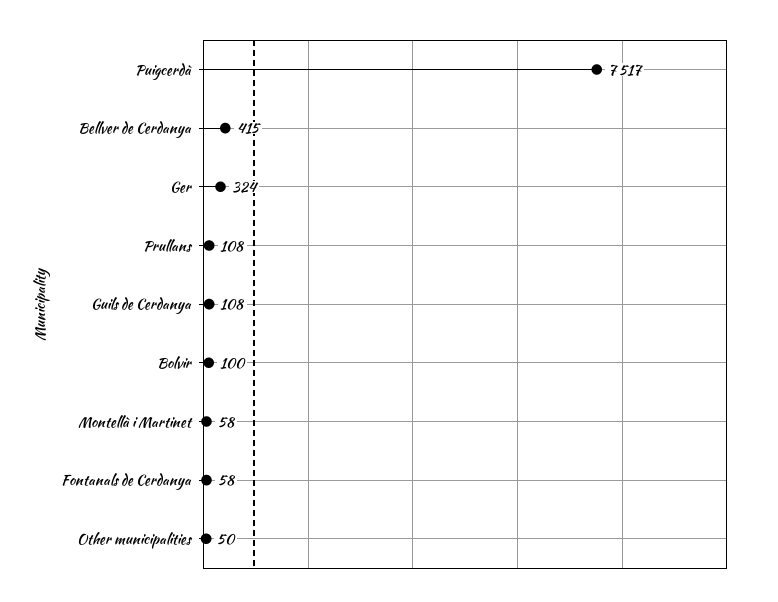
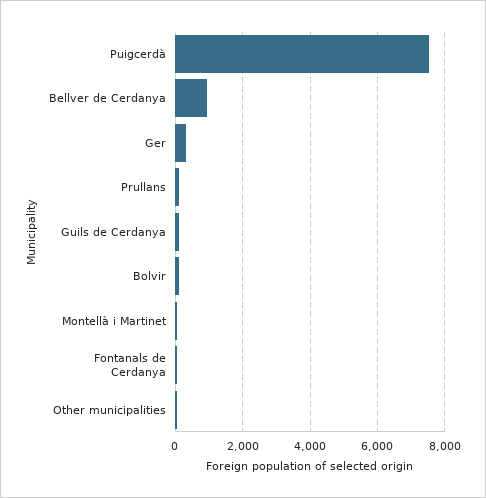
  {
    "Puigcerdà": 7517,
-   "Bellver de Cerdanya": 415,
+   "Bellver de Cerdanya": 1000,
    "Ger": 324,
    "Prullans": 108,
    "Guils de Cerdanya": 108,
    "Bolvir": 100,
    "Montellà i Martinet": 58,
    "Fontanals de Cerdanya": 58,
    "Other municipalities": 50
  }

